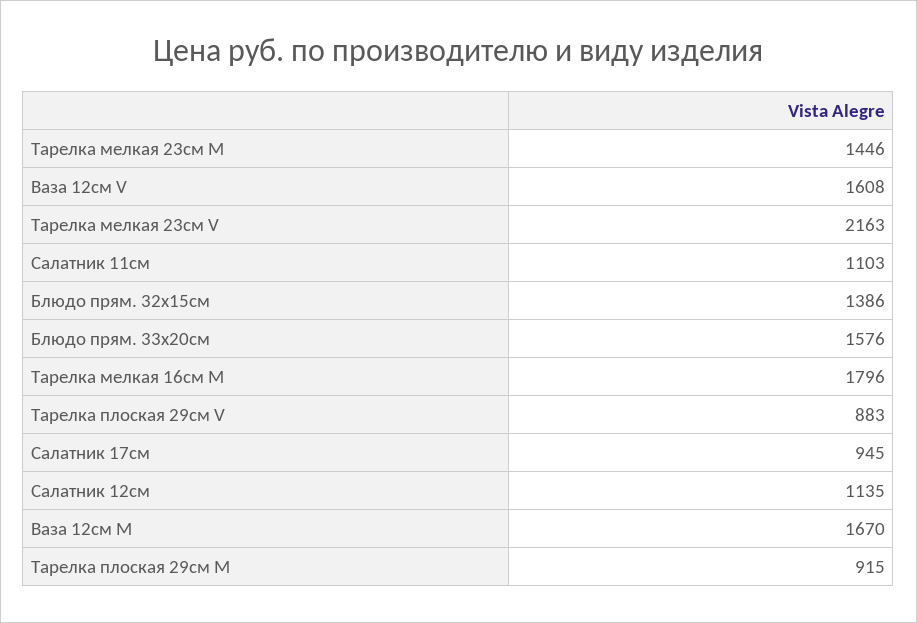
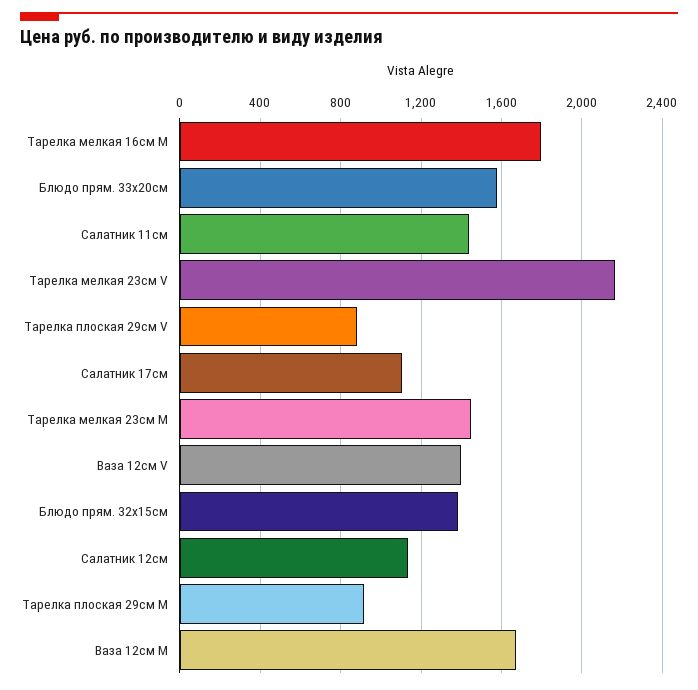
  {
    "Тарелка мелкая 23см M": 1446,
-   "Ваза 12см V": 1608,
+   "Ваза 12см V": 1400,
    "Тарелка мелкая 23см V": 2163,
-   "Салатник 11см": 1103,
+   "Салатник 11см": 1450,
    "Блюдо прям. 32х15см": 1386,
    "Блюдо прям. 33х20см": 1576,
    "Тарелка мелкая 16см M": 1796,
    "Тарелка плоская 29см V": 883,
-   "Салатник 17см": 945,
+   "Салатник 17см": 1100,
    "Салатник 12см": 1135,
    "Ваза 12см M": 1670,
    "Тарелка плоская 29см M": 915
  }

